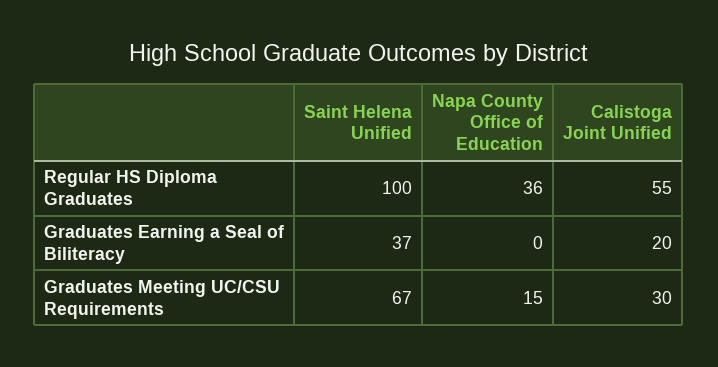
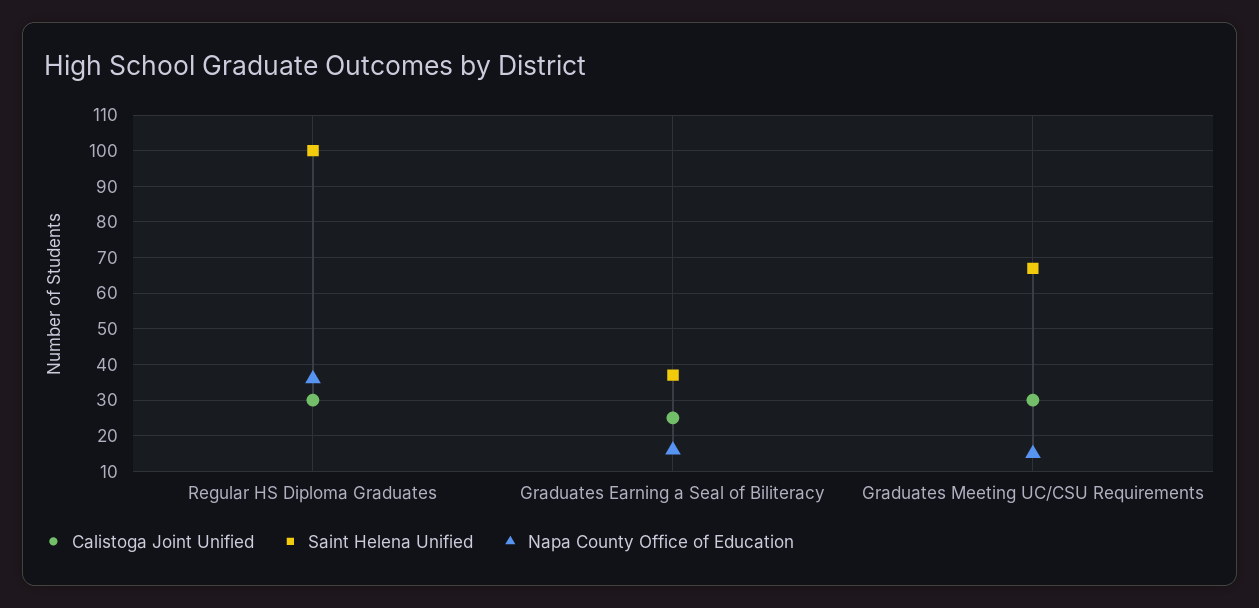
  {
    "Saint Helena Unified": {
      "Regular HS Diploma Graduates": 100,
      "Graduates Earning a Seal of Biliteracy": 37,
      "Graduates Meeting UC/CSU Requirements": 67
    },
    "Napa County Office of Education": {
      "Regular HS Diploma Graduates": 36,
-     "Graduates Earning a Seal of Biliteracy": 0,
+     "Graduates Earning a Seal of Biliteracy": 15,
      "Graduates Meeting UC/CSU Requirements": 15
    },
    "Calistoga Joint Unified": {
-     "Regular HS Diploma Graduates": 55,
+     "Regular HS Diploma Graduates": 30,
-     "Graduates Earning a Seal of Biliteracy": 20,
+     "Graduates Earning a Seal of Biliteracy": 25,
      "Graduates Meeting UC/CSU Requirements": 30
    }
  }

